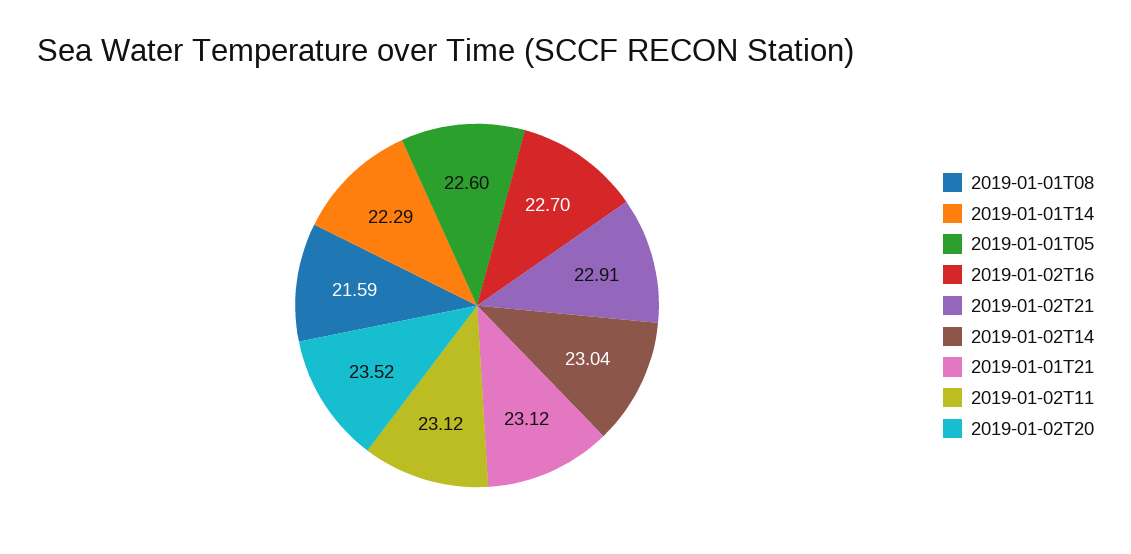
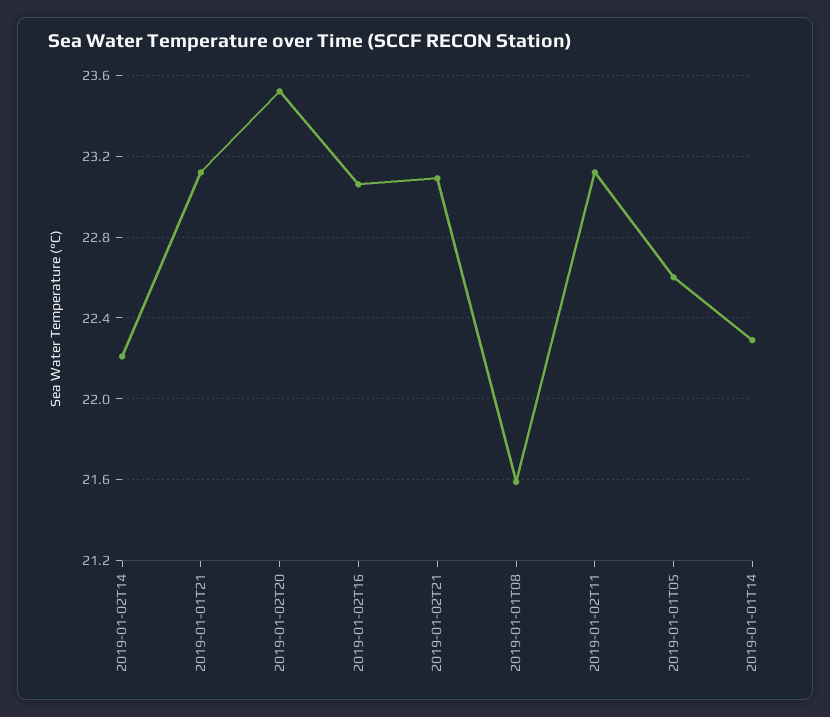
  {
    "2019-01-01T08": 21.59,
    "2019-01-01T14": 22.29,
    "2019-01-01T05": 22.6,
-   "2019-01-02T16": 22.7,
+   "2019-01-02T16": 23.05,
-   "2019-01-02T21": 22.91,
+   "2019-01-02T21": 23.1,
-   "2019-01-02T14": 23.04,
+   "2019-01-02T14": 22.2,
    "2019-01-01T21": 23.12,
    "2019-01-02T11": 23.12,
    "2019-01-02T20": 23.52
  }

